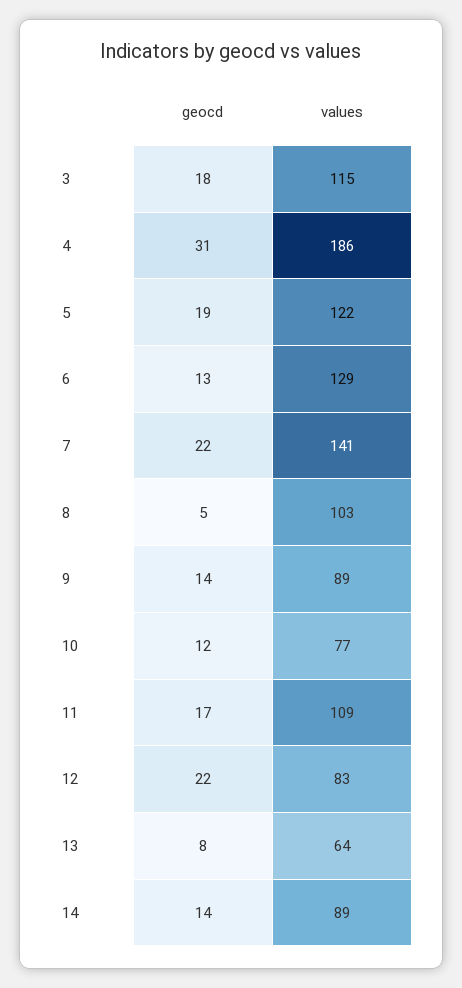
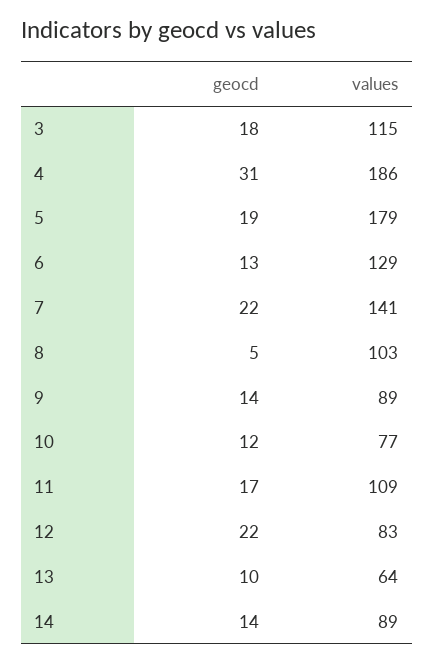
  {
    "geocd": {
      "3": 18,
      "4": 31,
      "5": 19,
      "6": 13,
      "7": 22,
      "8": 5,
      "9": 14,
      "10": 12,
      "11": 17,
      "12": 22,
-     "13": 8,
+     "13": 10,
      "14": 14
    },
    "values": {
      "3": 115,
      "4": 186,
-     "5": 122,
+     "5": 179,
      "6": 129,
      "7": 141,
      "8": 103,
      "9": 89,
      "10": 77,
      "11": 109,
      "12": 83,
      "13": 64,
      "14": 89
    }
  }

